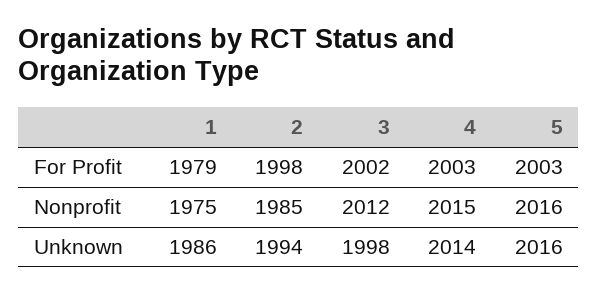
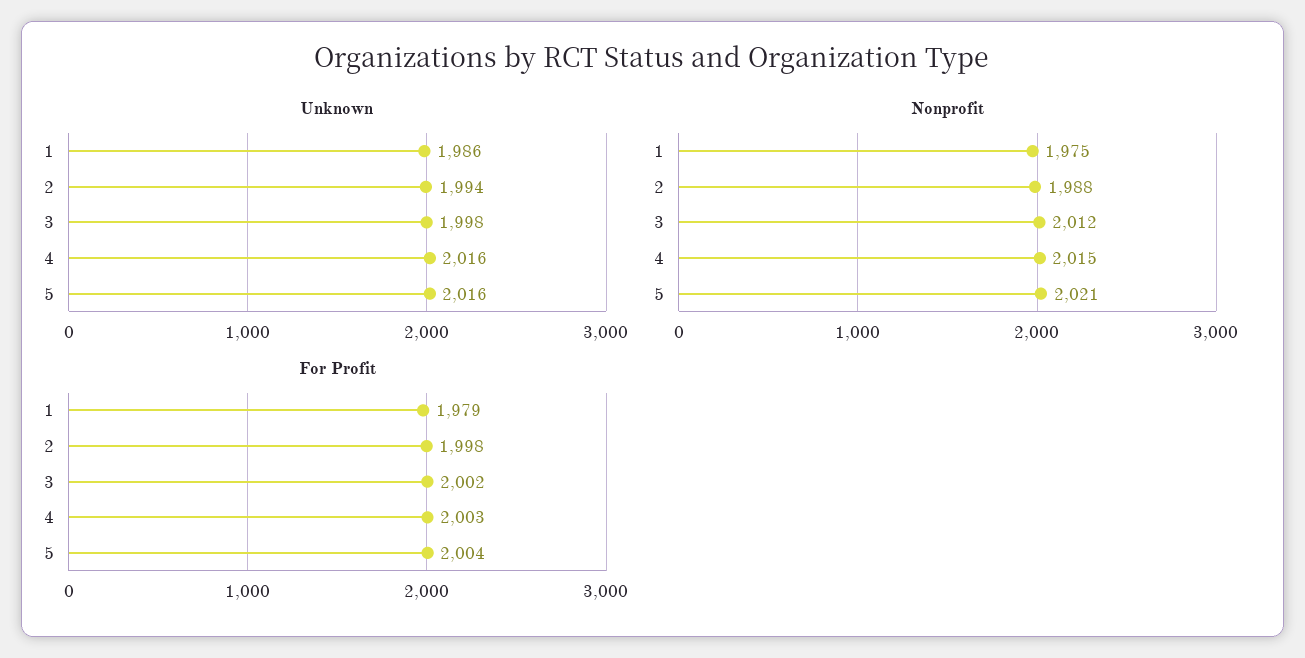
  {
    "For Profit": {
      "1": 1979,
      "2": 1998,
      "3": 2002,
      "4": 2003,
-     "5": 2003
+     "5": 2004
    },
    "Nonprofit": {
      "1": 1975,
-     "2": 1985,
+     "2": 1988,
      "3": 2012,
      "4": 2015,
-     "5": 2016
+     "5": 2021
    },
    "Unknown": {
      "1": 1986,
      "2": 1994,
      "3": 1998,
-     "4": 2014,
+     "4": 2016,
      "5": 2016
    }
  }

